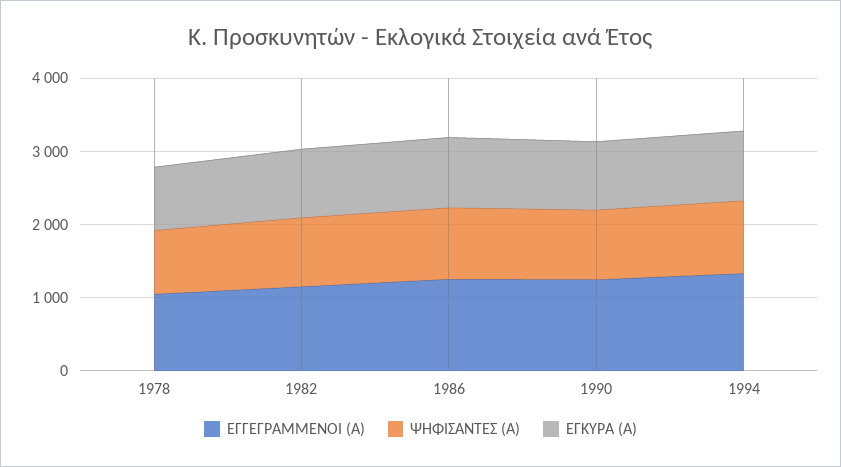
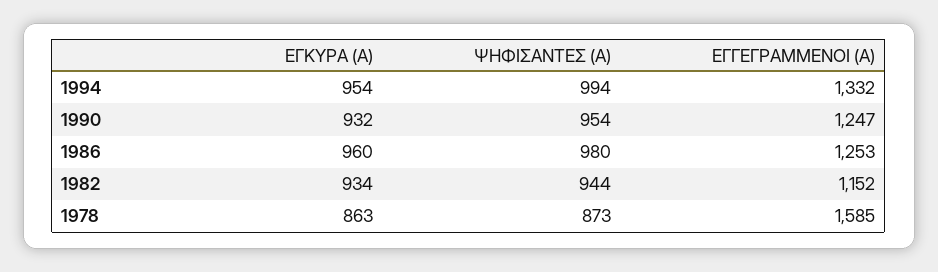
  {
    "ΕΓΓΕΓΡΑΜΜΕΝΟΙ (Α)": {
-     "1978": 1000,
+     "1978": 1585,
      "1982": 1152,
      "1986": 1253,
      "1990": 1247,
      "1994": 1332
    },
    "ΨΗΦΙΣΑΝΤΕΣ (Α)": {
      "1978": 873,
      "1982": 944,
      "1986": 980,
      "1990": 954,
      "1994": 994
    },
    "ΕΓΚΥΡΑ (Α)": {
      "1978": 863,
      "1982": 934,
      "1986": 960,
      "1990": 932,
      "1994": 954
    }
  }

